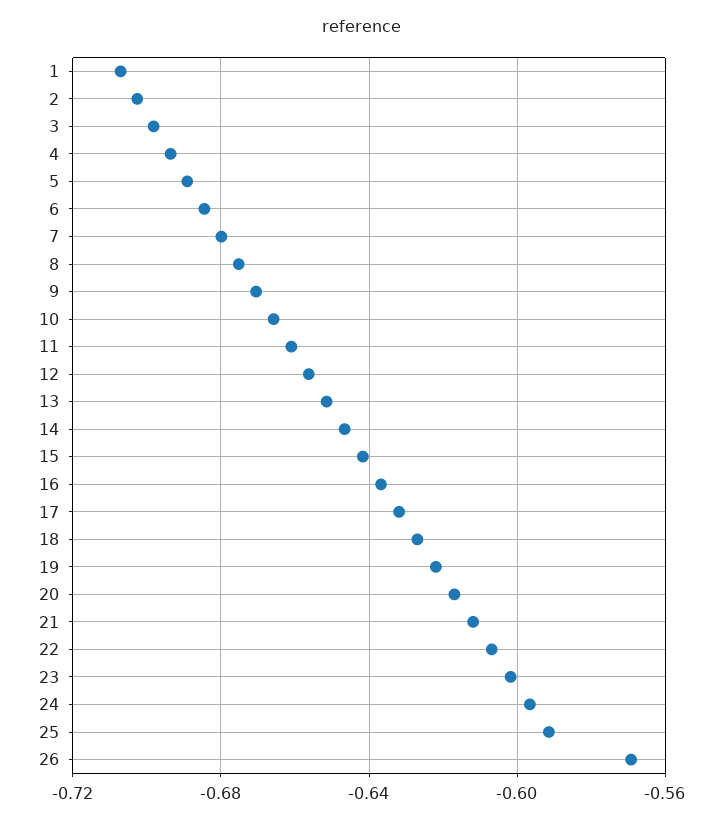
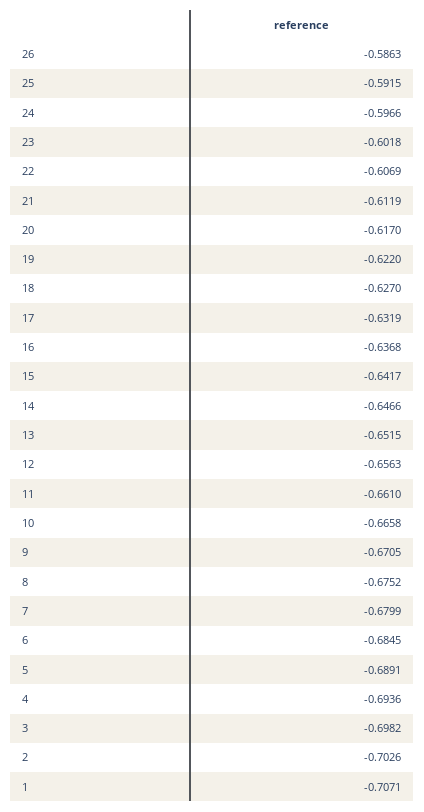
  {
    "1": -0.7071,
    "2": -0.7026,
    "3": -0.6982,
    "4": -0.6936,
    "5": -0.6891,
    "6": -0.6845,
    "7": -0.6799,
    "8": -0.6752,
    "9": -0.6705,
    "10": -0.6658,
    "11": -0.661,
    "12": -0.6563,
    "13": -0.6515,
    "14": -0.6466,
    "15": -0.6417,
    "16": -0.6368,
    "17": -0.6319,
    "18": -0.627,
    "19": -0.622,
    "20": -0.617,
    "21": -0.6119,
    "22": -0.6069,
    "23": -0.6018,
    "24": -0.5966,
    "25": -0.5915,
-   "26": -0.57
+   "26": -0.5863
  }

